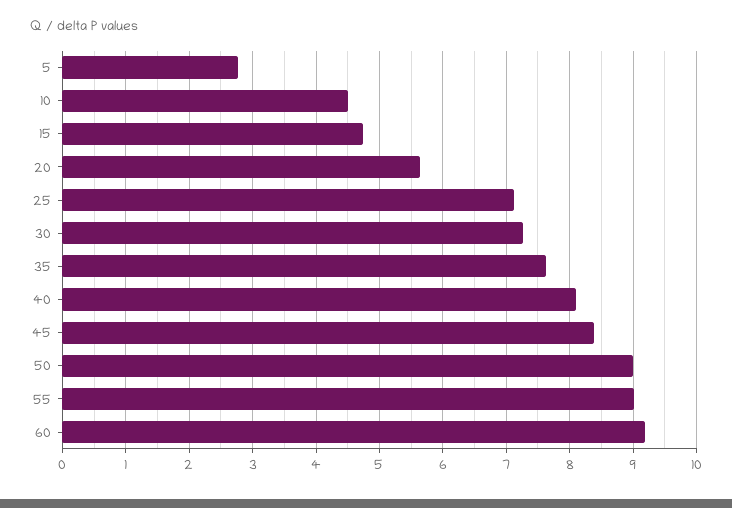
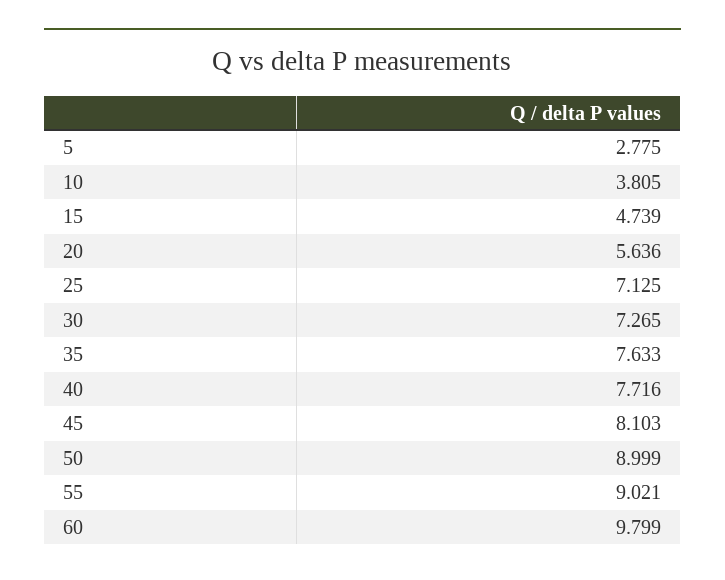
  {
    "5": 2.775,
-   "10": 4.5,
+   "10": 3.805,
    "15": 4.739,
    "20": 5.636,
    "25": 7.125,
    "30": 7.265,
    "35": 7.633,
-   "40": 8.1,
+   "40": 7.716,
-   "45": 8.4,
+   "45": 8.103,
    "50": 8.999,
    "55": 9.021,
-   "60": 9.2
+   "60": 9.799
  }

